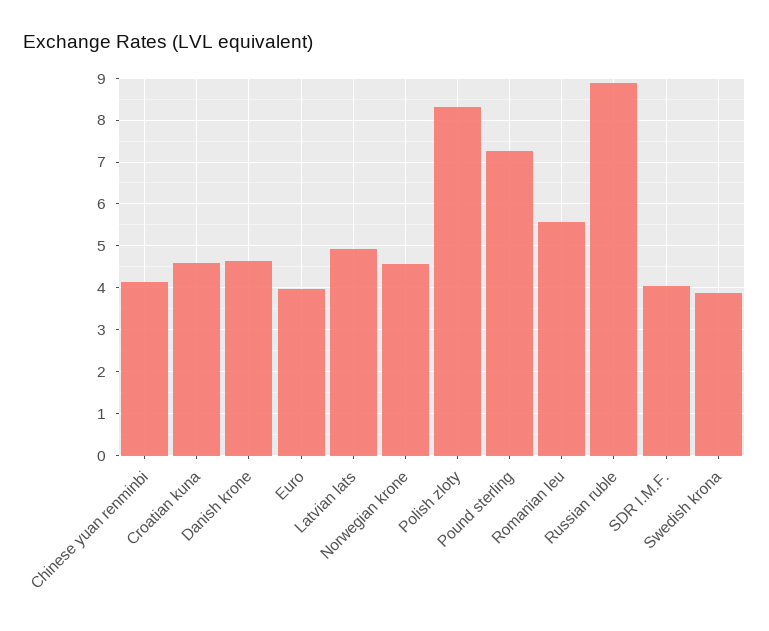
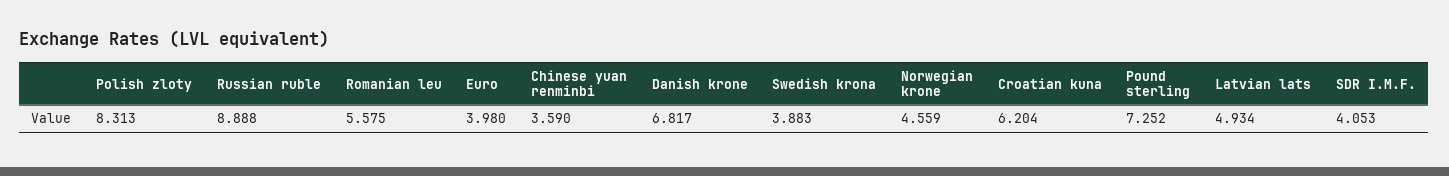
  {
-   "Chinese yuan renminbi": 4.2,
+   "Chinese yuan renminbi": 3.59,
-   "Croatian kuna": 4.6,
+   "Croatian kuna": 6.204,
-   "Danish krone": 4.6,
+   "Danish krone": 6.817,
    "Euro": 3.98,
    "Latvian lats": 4.934,
    "Norwegian krone": 4.559,
    "Polish zloty": 8.313,
    "Pound sterling": 7.252,
    "Romanian leu": 5.575,
    "Russian ruble": 8.888,
    "SDR I.M.F.": 4.053,
    "Swedish krona": 3.883
  }

